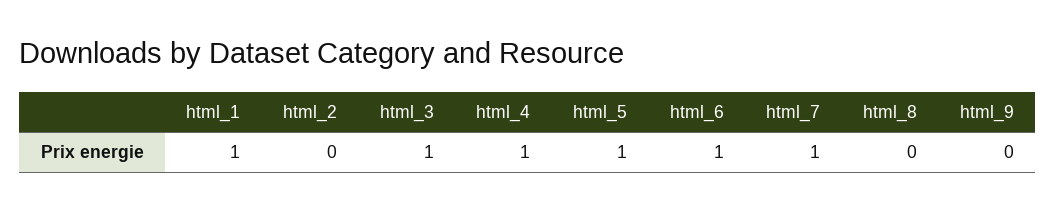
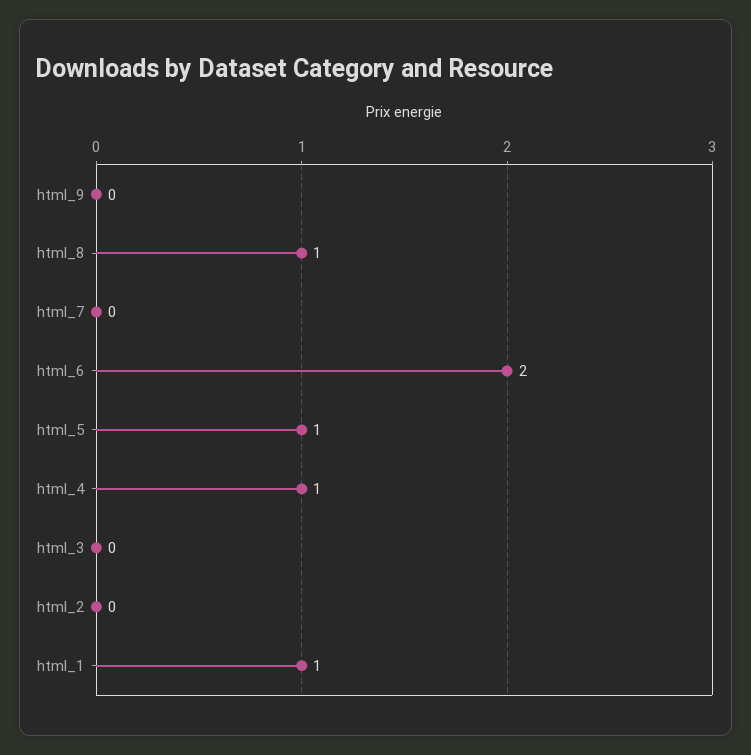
  {
    "html_1": 1,
    "html_2": 0,
-   "html_3": 1,
+   "html_3": 0,
    "html_4": 1,
    "html_5": 1,
-   "html_6": 1,
+   "html_6": 2,
-   "html_7": 1,
+   "html_7": 0,
-   "html_8": 0,
+   "html_8": 1,
    "html_9": 0
  }

